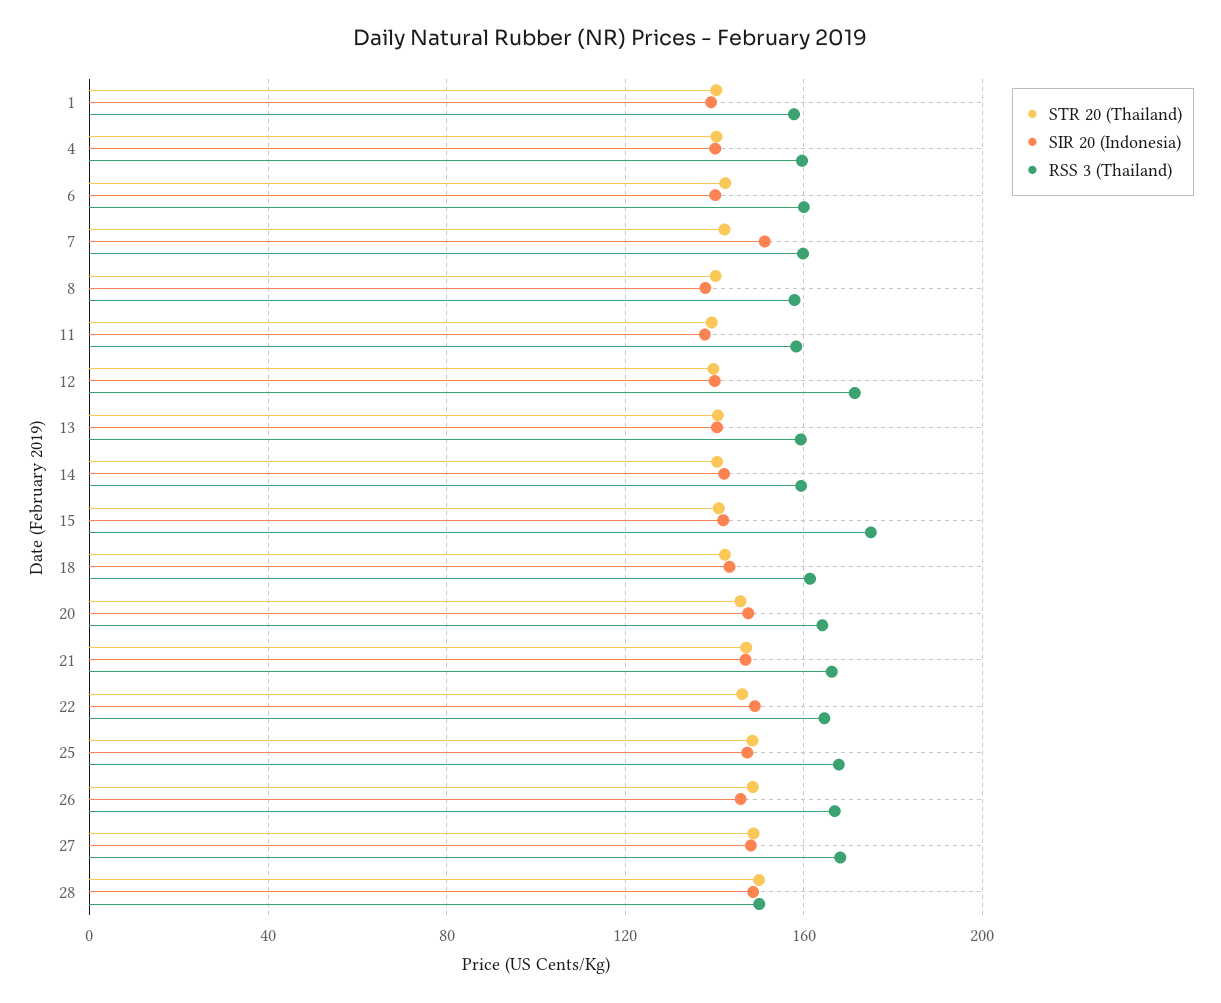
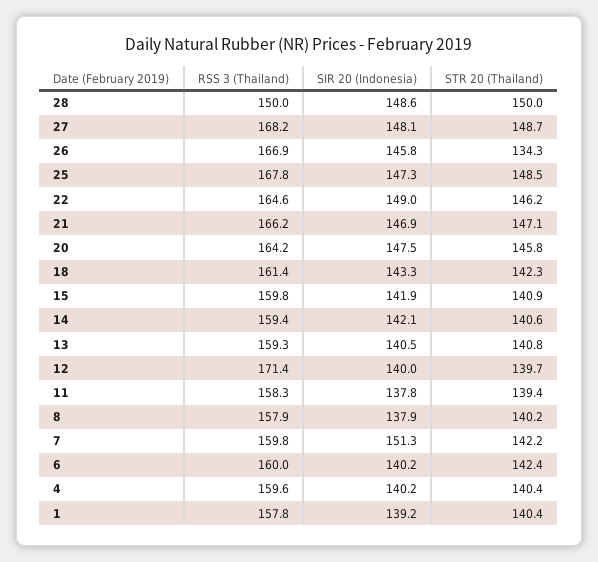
  {
    "STR 20 (Thailand)": {
      "1": 140.4,
      "4": 140.4,
      "6": 142.4,
      "7": 142.2,
      "8": 140.2,
      "11": 139.4,
      "12": 139.7,
      "13": 140.8,
      "14": 140.6,
      "15": 140.9,
      "18": 142.3,
      "20": 145.8,
      "21": 147.1,
      "22": 146.2,
      "25": 148.5,
-     "26": 150,
+     "26": 134.3,
      "27": 148.7,
      "28": 150
    },
    "SIR 20 (Indonesia)": {
      "1": 139.2,
      "4": 140.2,
      "6": 140.2,
      "7": 151.3,
      "8": 137.9,
      "11": 137.8,
      "12": 140,
      "13": 140.5,
      "14": 142.1,
      "15": 141.9,
      "18": 143.3,
      "20": 147.5,
      "21": 146.9,
      "22": 149,
      "25": 147.3,
      "26": 145.8,
      "27": 148.1,
      "28": 148.6
    },
    "RSS 3 (Thailand)": {
      "1": 157.8,
      "4": 159.6,
      "6": 160,
      "7": 159.8,
      "8": 157.9,
      "11": 158.3,
      "12": 171.4,
      "13": 159.3,
      "14": 159.4,
-     "15": 175,
+     "15": 159.8,
      "18": 161.4,
      "20": 164.2,
      "21": 166.2,
      "22": 164.6,
      "25": 167.8,
      "26": 166.9,
      "27": 168.2,
      "28": 150
    }
  }

